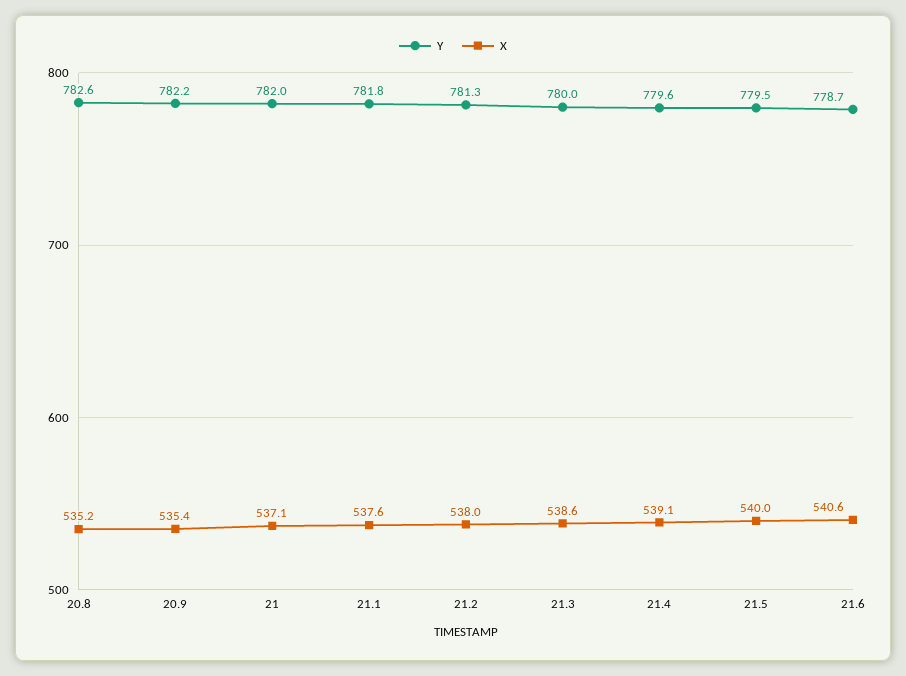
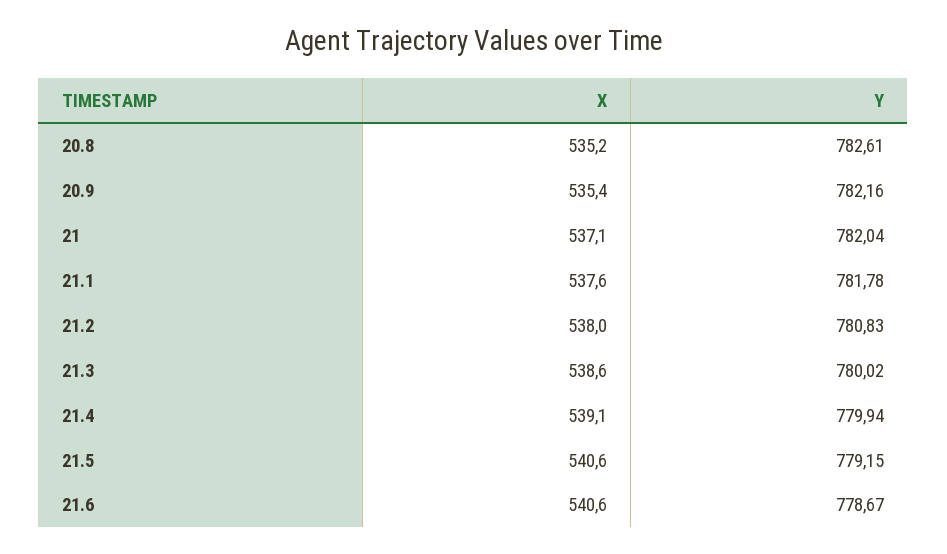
  {
    "Y": {
      "20.8": 782.61,
      "20.9": 782.16,
      "21": 782.04,
      "21.1": 781.78,
-     "21.2": 781.3,
+     "21.2": 780.83,
      "21.3": 780.02,
-     "21.4": 779.6,
+     "21.4": 779.94,
-     "21.5": 779.5,
+     "21.5": 779.15,
      "21.6": 778.67
    },
    "X": {
      "20.8": 535.2,
      "20.9": 535.4,
      "21": 537.1,
      "21.1": 537.6,
      "21.2": 538,
      "21.3": 538.6,
      "21.4": 539.1,
-     "21.5": 540,
+     "21.5": 540.6,
      "21.6": 540.6
    }
  }

